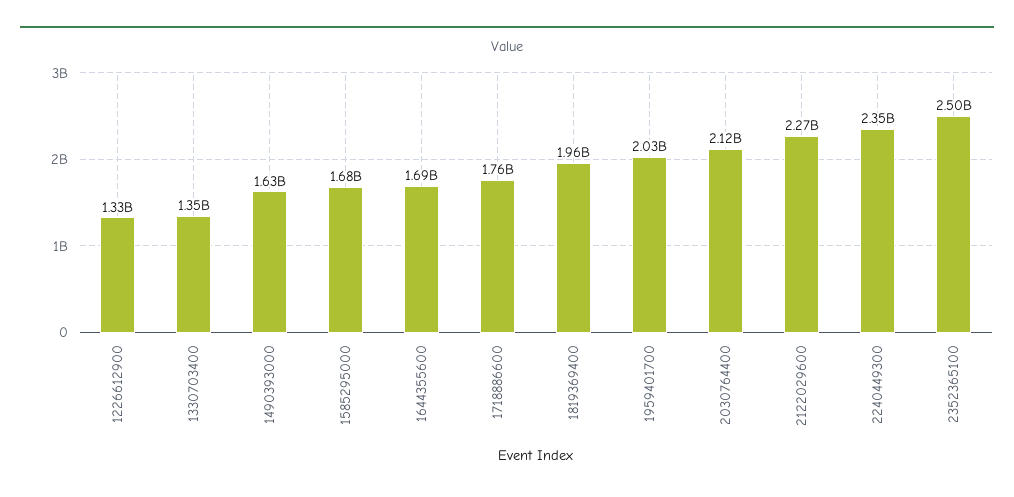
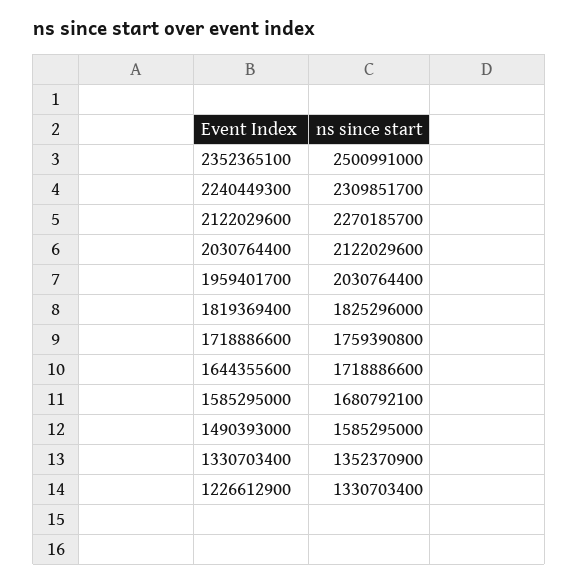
  {
    "1226612900": 1330703400,
    "1330703400": 1352370900,
-   "1490393000": 1630000000,
+   "1490393000": 1585295000,
    "1585295000": 1680792100,
-   "1644355600": 1690000000,
+   "1644355600": 1718886600,
    "1718886600": 1759390800,
-   "1819369400": 1960000000,
+   "1819369400": 1825296000,
    "1959401700": 2030764400,
    "2030764400": 2122029600,
    "2122029600": 2270185700,
-   "2240449300": 2350000000,
+   "2240449300": 2309851700,
    "2352365100": 2500991000
  }

